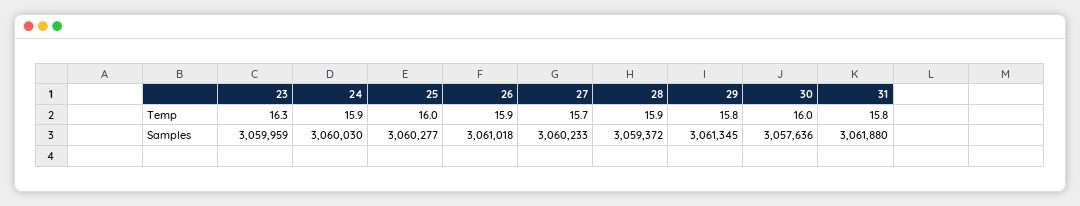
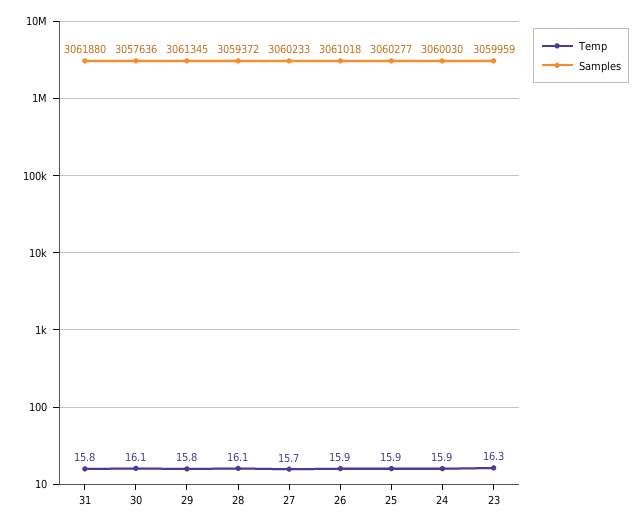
  {
    "Temp": {
      "23": 16.3,
      "24": 15.9,
-     "25": 16,
+     "25": 15.9,
      "26": 15.9,
      "27": 15.7,
-     "28": 15.9,
+     "28": 16.1,
      "29": 15.8,
-     "30": 16,
+     "30": 16.1,
      "31": 15.8
    },
    "Samples": {
      "23": 3059959,
      "24": 3060030,
      "25": 3060277,
      "26": 3061018,
      "27": 3060233,
      "28": 3059372,
      "29": 3061345,
      "30": 3057636,
      "31": 3061880
    }
  }

